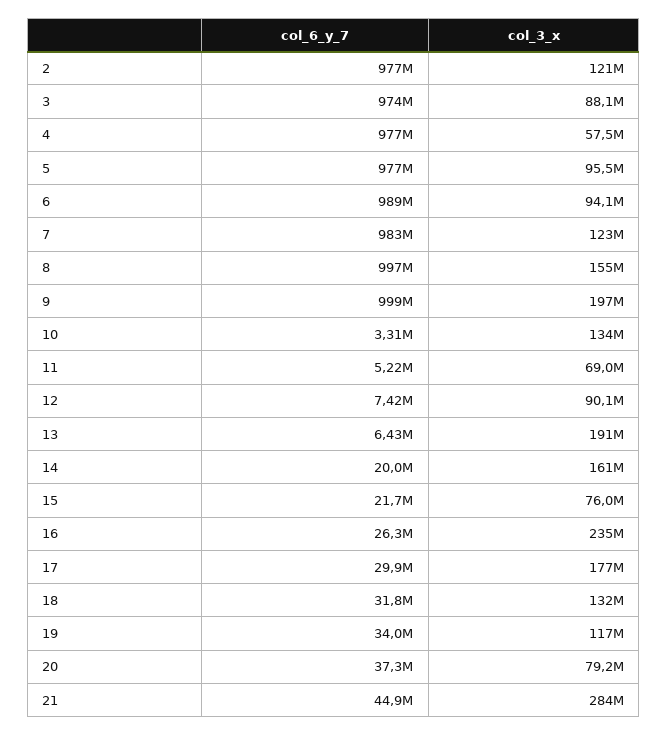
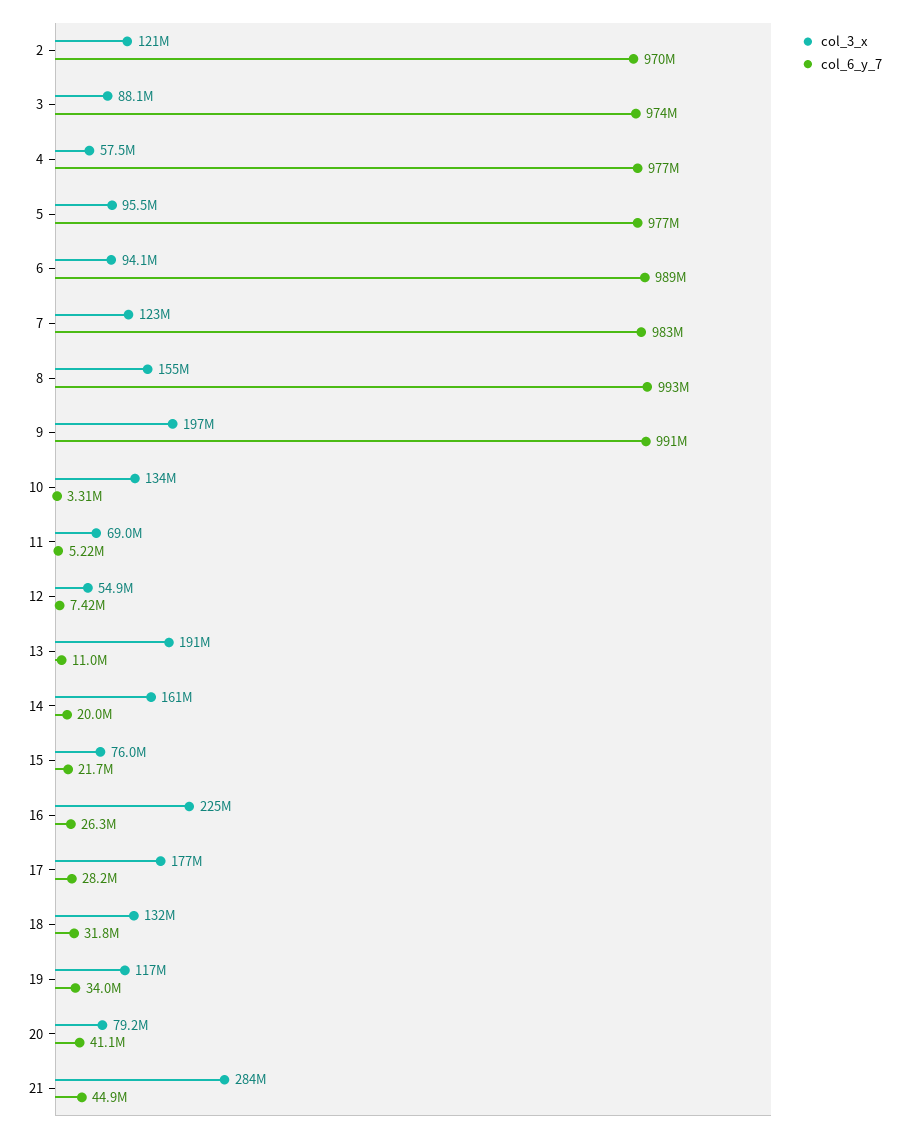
  {
    "col_6_y_7": {
-     "2": 977000000,
+     "2": 970000000,
      "3": 974000000,
      "4": 977000000,
      "5": 977000000,
      "6": 989000000,
      "7": 983000000,
-     "8": 997000000,
+     "8": 993000000,
-     "9": 999000000,
+     "9": 991000000,
      "10": 3310000,
      "11": 5220000,
      "12": 7420000,
-     "13": 6430000,
+     "13": 11000000,
      "14": 20000000,
      "15": 21700000,
      "16": 26300000,
-     "17": 29900000,
+     "17": 28200000,
      "18": 31800000,
      "19": 34000000,
-     "20": 37300000,
+     "20": 41100000,
      "21": 44900000
    },
    "col_3_x": {
      "2": 121000000,
      "3": 88100000,
      "4": 57500000,
      "5": 95500000,
      "6": 94100000,
      "7": 123000000,
      "8": 155000000,
      "9": 197000000,
      "10": 134000000,
      "11": 69000000,
-     "12": 90100000,
+     "12": 54900000,
      "13": 191000000,
      "14": 161000000,
      "15": 76000000,
-     "16": 235000000,
+     "16": 225000000,
      "17": 177000000,
      "18": 132000000,
      "19": 117000000,
      "20": 79200000,
      "21": 284000000
    }
  }

